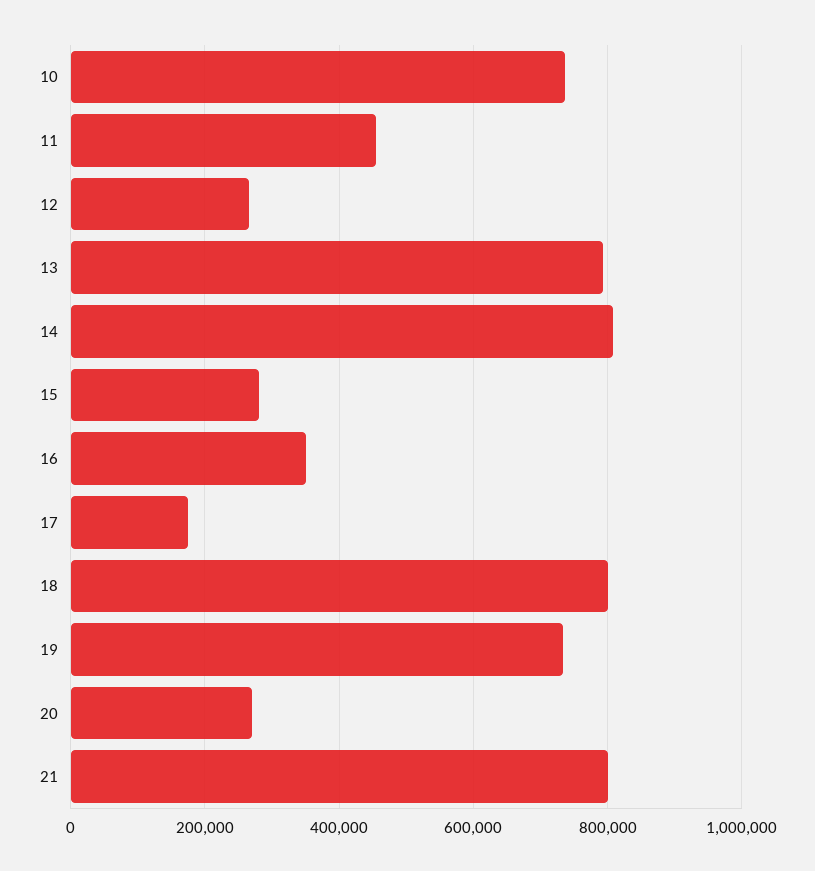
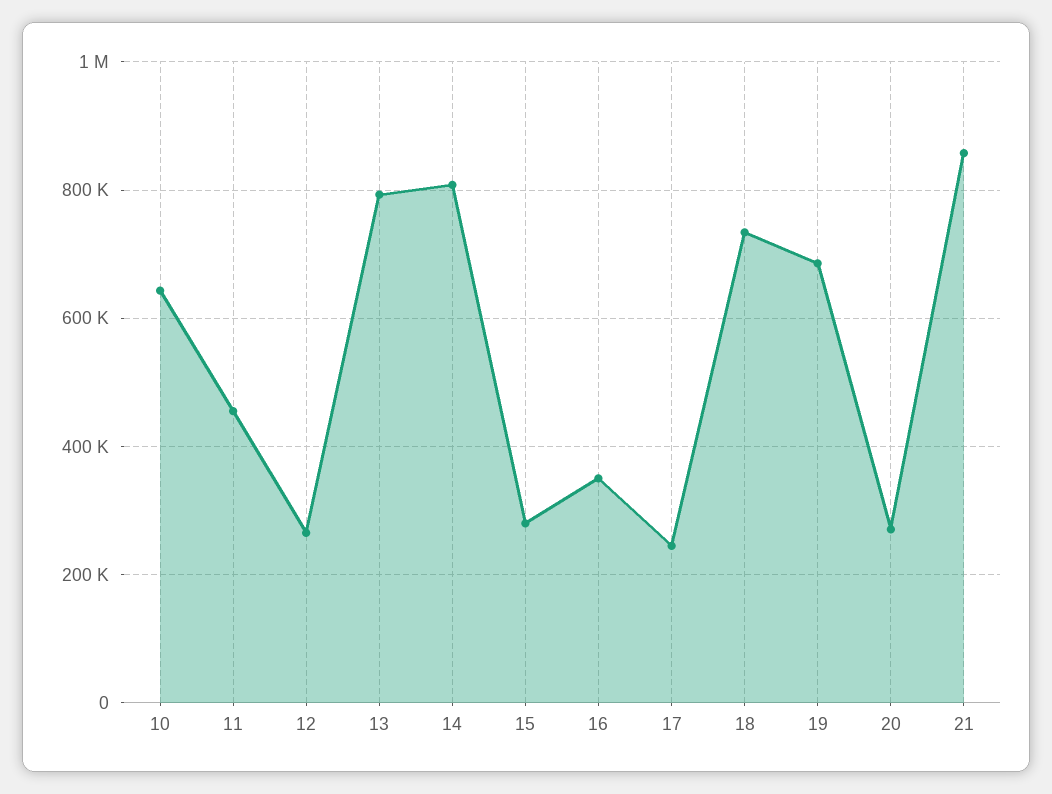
  {
-   "10": 740000,
+   "10": 640000,
    "11": 460000,
    "12": 260000,
    "13": 800000,
    "14": 800000,
    "15": 280000,
    "16": 360000,
-   "17": 180000,
+   "17": 240000,
-   "18": 800000,
+   "18": 740000,
-   "19": 740000,
+   "19": 680000,
    "20": 280000,
-   "21": 800000
+   "21": 860000
  }

